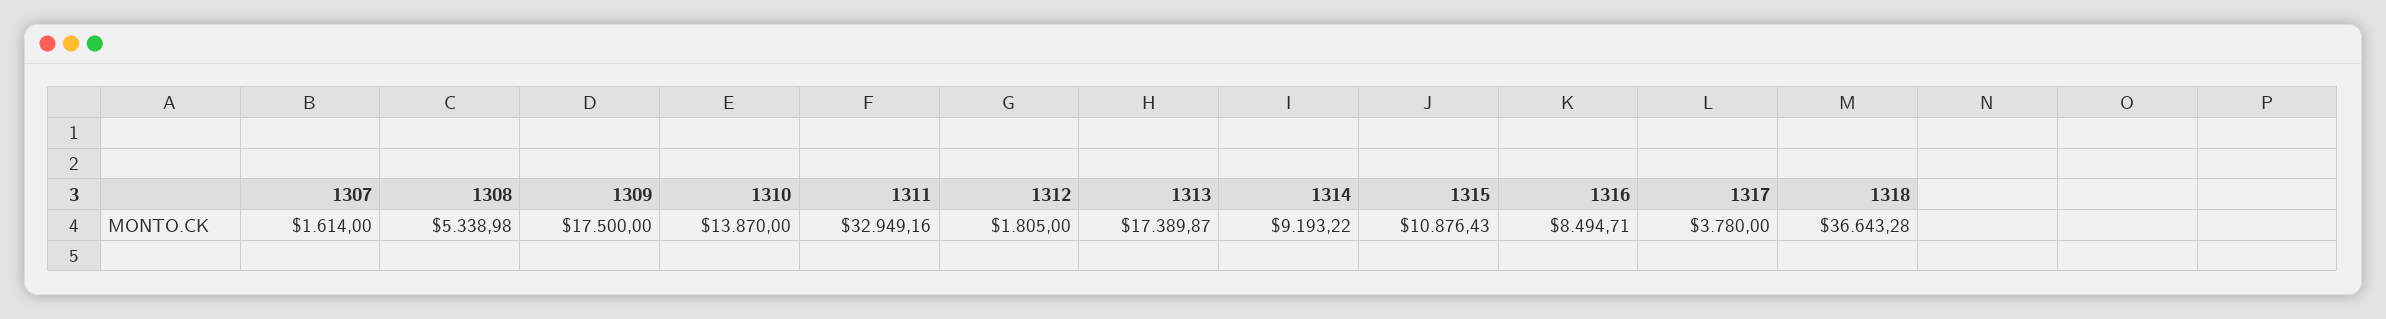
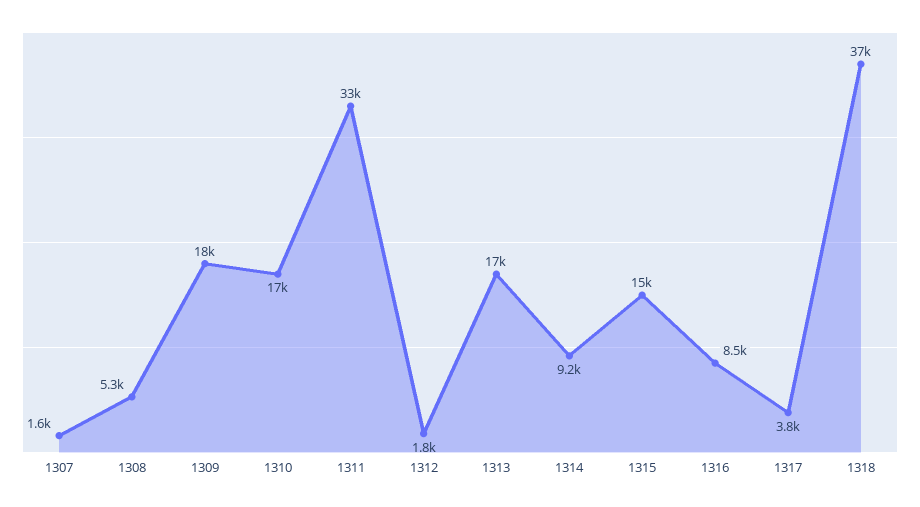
  {
    "1307": 1614,
    "1308": 5338.98,
    "1309": 17500,
-   "1310": 13870,
+   "1310": 17000,
    "1311": 32949.16,
    "1312": 1805,
    "1313": 17389.87,
    "1314": 9193.22,
-   "1315": 10876.43,
+   "1315": 15000,
    "1316": 8494.71,
    "1317": 3780,
    "1318": 36643.28
  }

